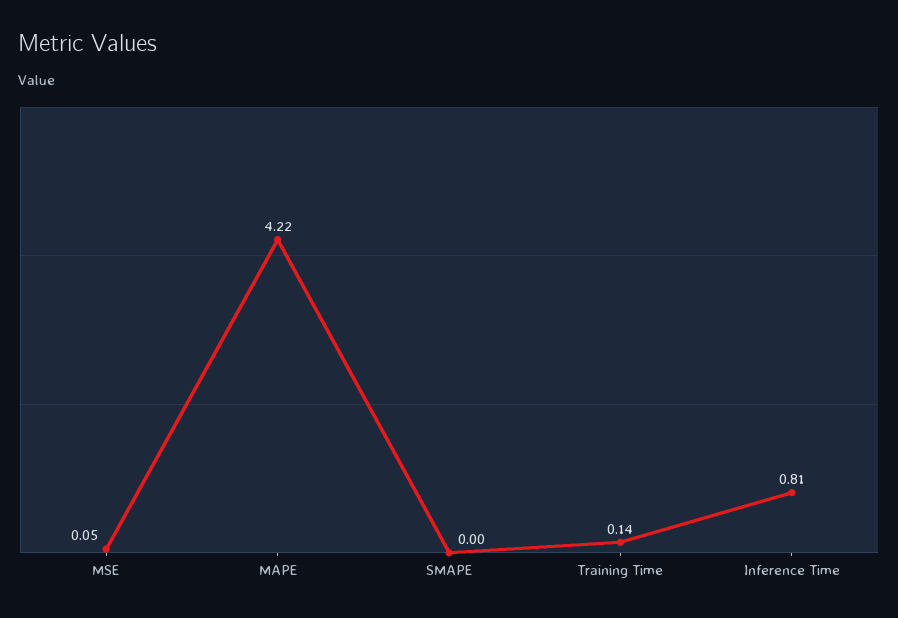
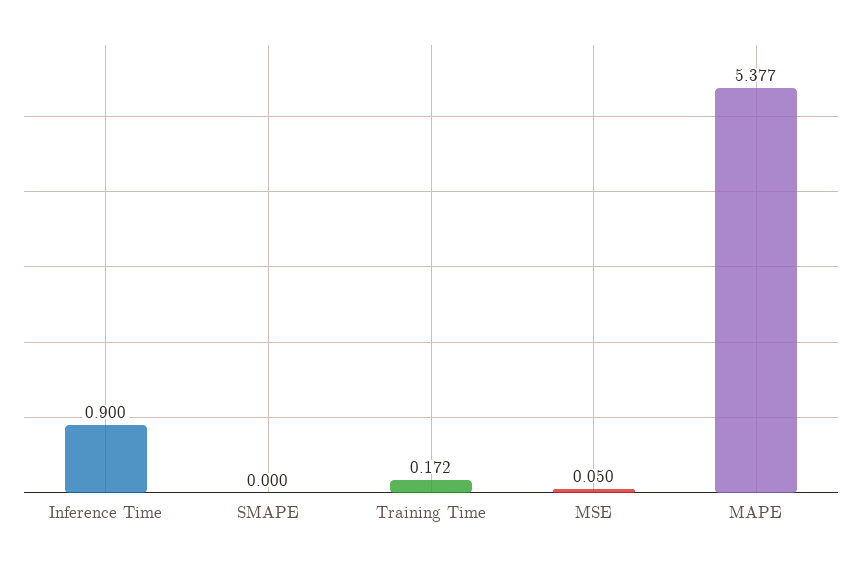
  {
    "MSE": 0.05,
-   "MAPE": 4.22,
+   "MAPE": 5.377,
    "SMAPE": 0,
-   "Training Time": 0.14,
+   "Training Time": 0.172,
-   "Inference Time": 0.81
+   "Inference Time": 0.9
  }

